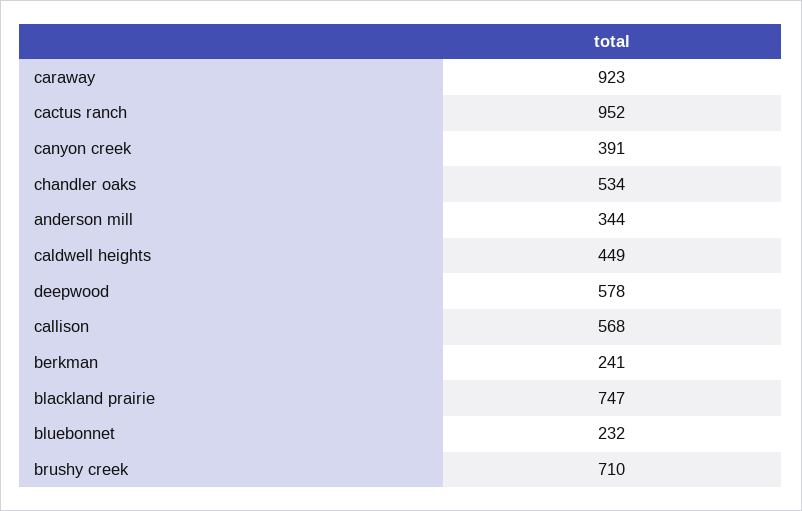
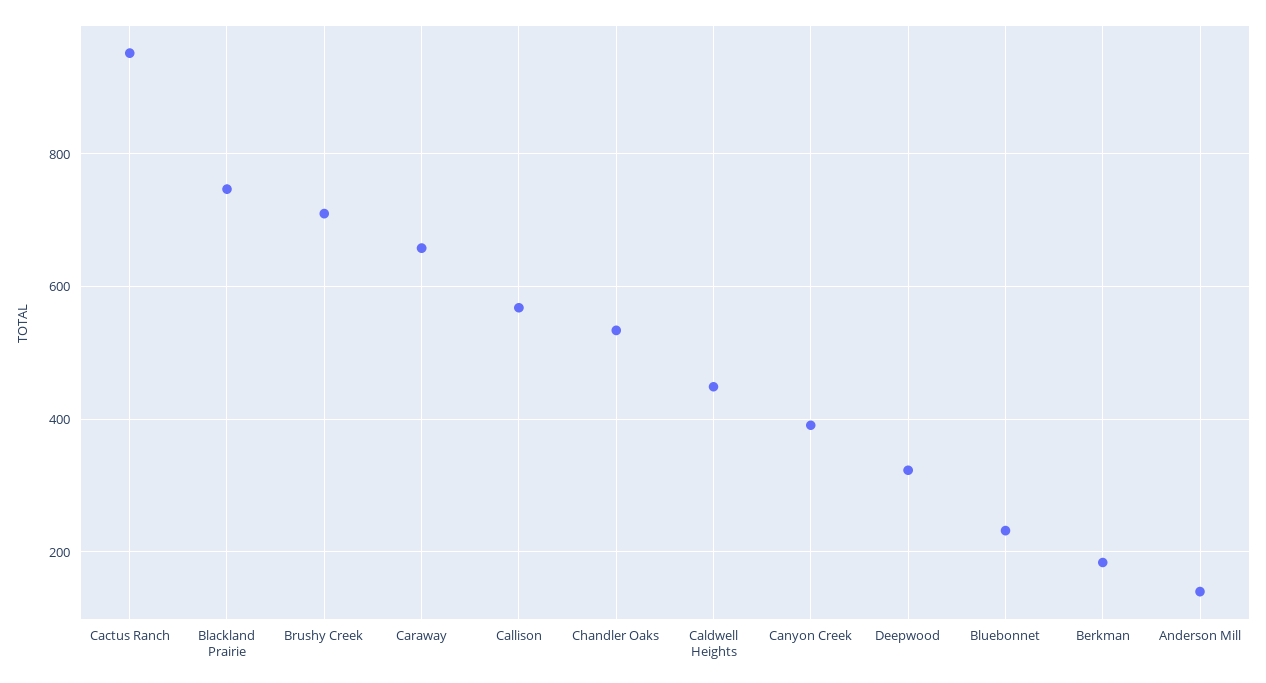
  {
-   "caraway": 923,
+   "caraway": 660,
    "cactus ranch": 952,
    "canyon creek": 391,
    "chandler oaks": 534,
-   "anderson mill": 344,
+   "anderson mill": 140,
    "caldwell heights": 449,
-   "deepwood": 578,
+   "deepwood": 320,
    "callison": 568,
-   "berkman": 241,
+   "berkman": 180,
    "blackland prairie": 747,
    "bluebonnet": 232,
    "brushy creek": 710
  }

